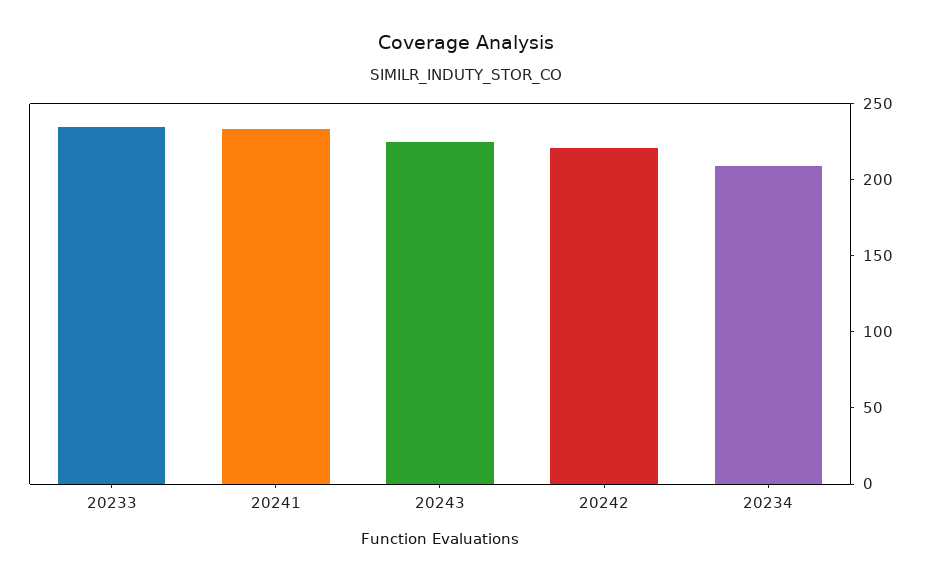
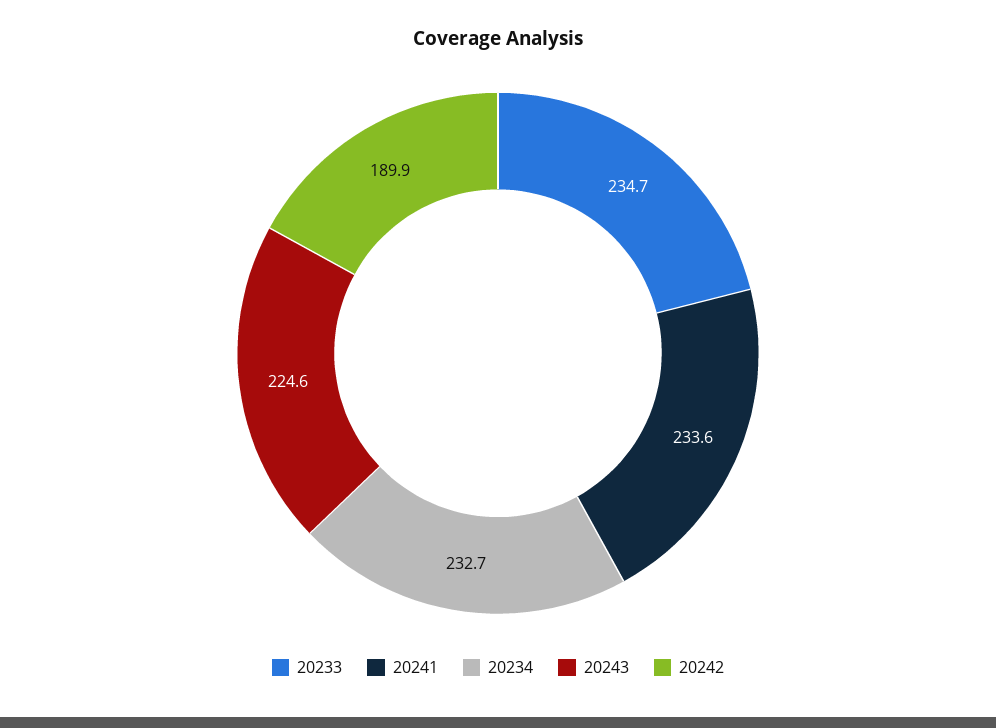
  {
    "20233": 234.7,
    "20241": 233.6,
    "20243": 224.6,
-   "20242": 220,
+   "20242": 189.9,
-   "20234": 210
+   "20234": 232.7
  }

